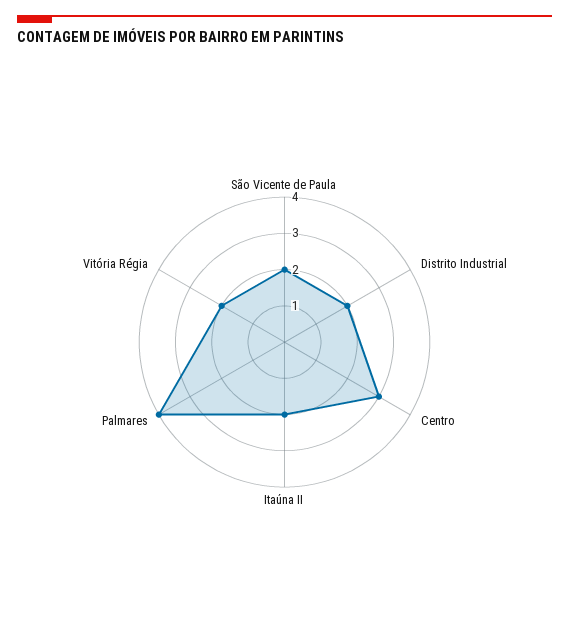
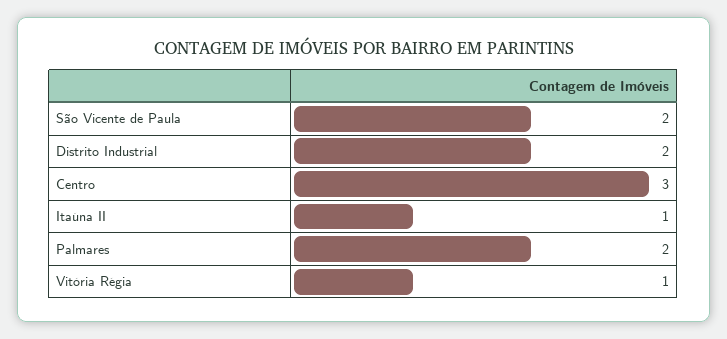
  {
    "São Vicente de Paula": 2,
    "Distrito Industrial": 2,
    "Centro": 3,
-   "Itaúna II": 2,
+   "Itaúna II": 1,
-   "Palmares": 4,
+   "Palmares": 2,
-   "Vitória Régia": 2
+   "Vitória Régia": 1
  }

